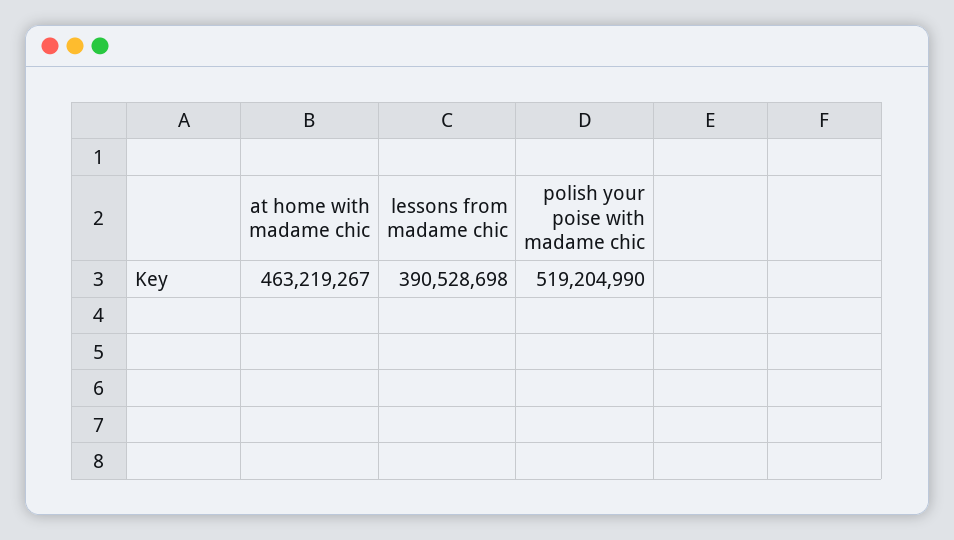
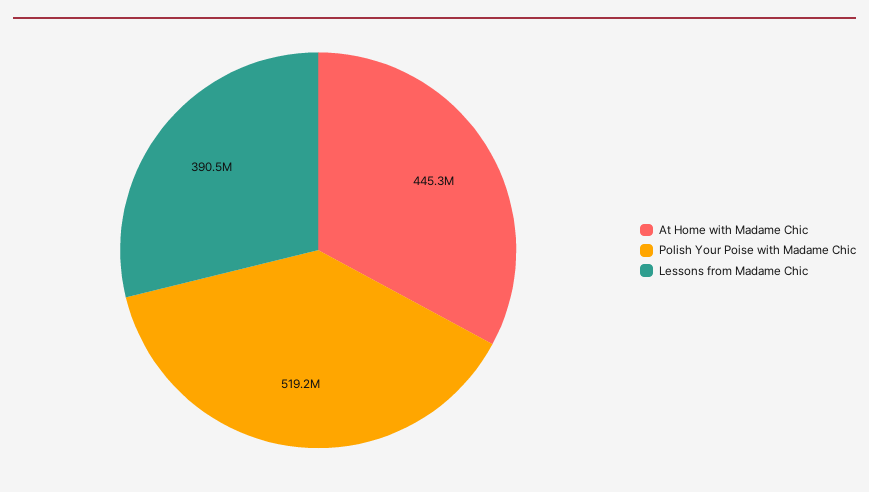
  {
-   "at home with madame chic": 463219267,
+   "at home with madame chic": 445300000,
    "lessons from madame chic": 390528698,
    "polish your poise with madame chic": 519204990
  }

